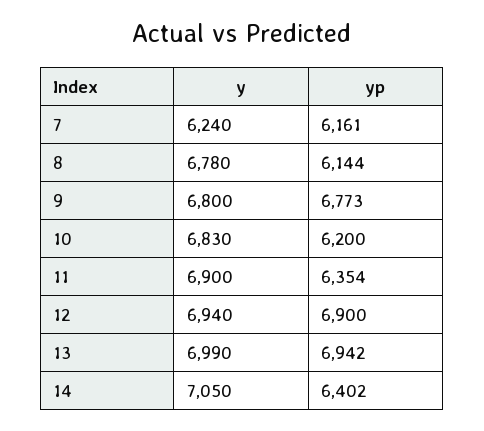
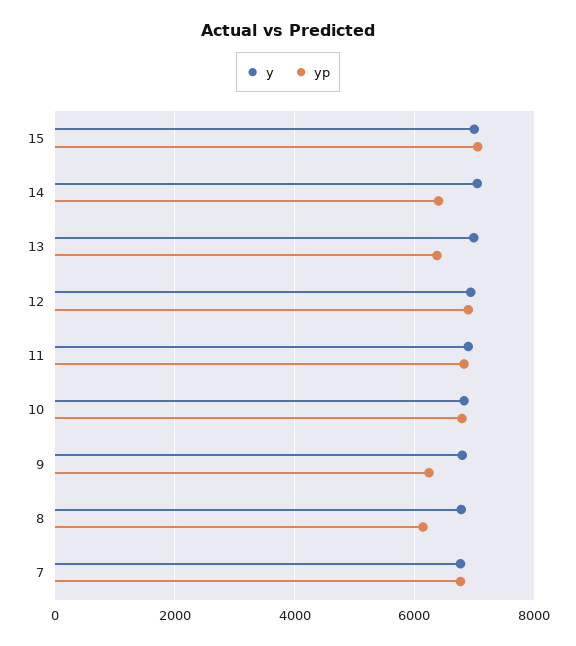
  {
    "y": {
-     "7": 6240,
+     "7": 6800,
      "8": 6780,
      "9": 6800,
      "10": 6830,
      "11": 6900,
      "12": 6940,
      "13": 6990,
-     "14": 7050
+     "14": 7050,
+     "15": 7000
    },
    "yp": {
-     "7": 6161,
+     "7": 6800,
      "8": 6144,
-     "9": 6773,
+     "9": 6200,
-     "10": 6200,
+     "10": 6800,
-     "11": 6354,
+     "11": 6800,
      "12": 6900,
-     "13": 6942,
+     "13": 6400,
-     "14": 6402
+     "14": 6402,
+     "15": 7000
    }
  }

